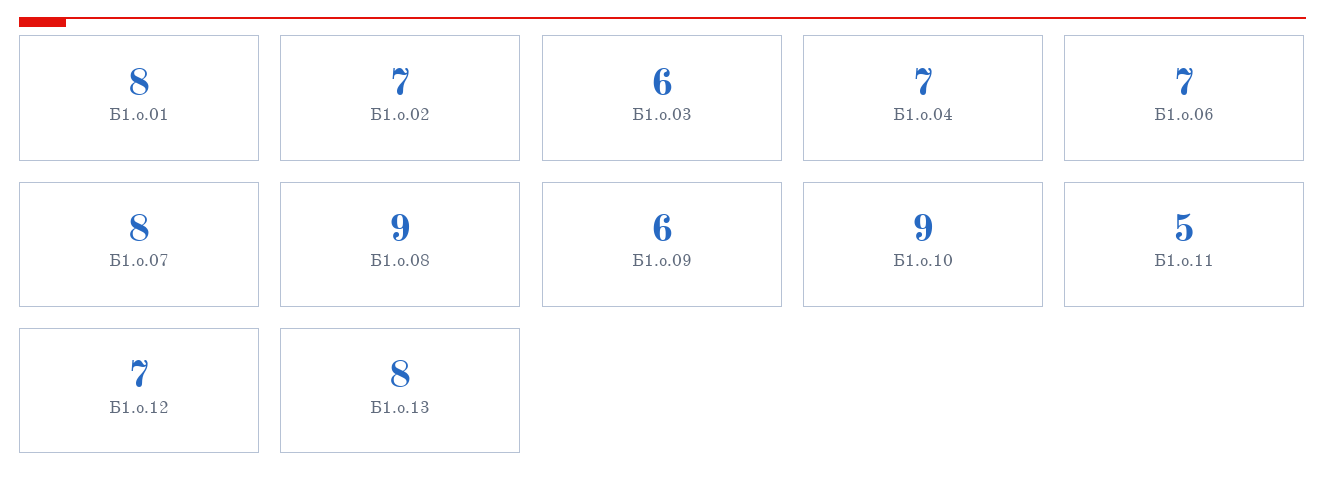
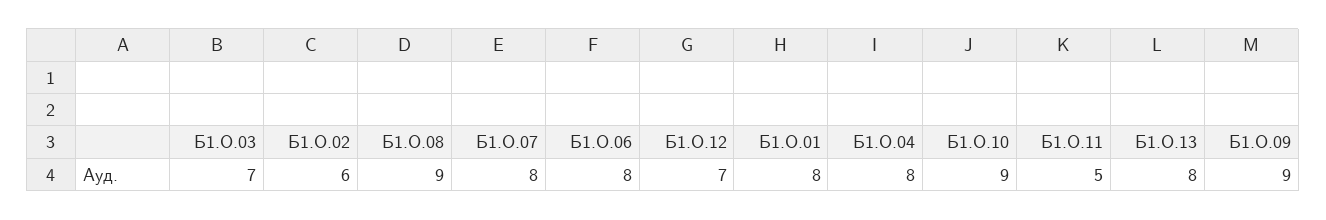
  {
    "Б1.о.01": 8,
-   "Б1.о.02": 7,
+   "Б1.о.02": 6,
-   "Б1.о.03": 6,
+   "Б1.о.03": 7,
-   "Б1.о.04": 7,
+   "Б1.о.04": 8,
-   "Б1.о.06": 7,
+   "Б1.о.06": 8,
    "Б1.о.07": 8,
    "Б1.о.08": 9,
-   "Б1.о.09": 6,
+   "Б1.о.09": 9,
    "Б1.о.10": 9,
    "Б1.о.11": 5,
    "Б1.о.12": 7,
    "Б1.о.13": 8
  }

